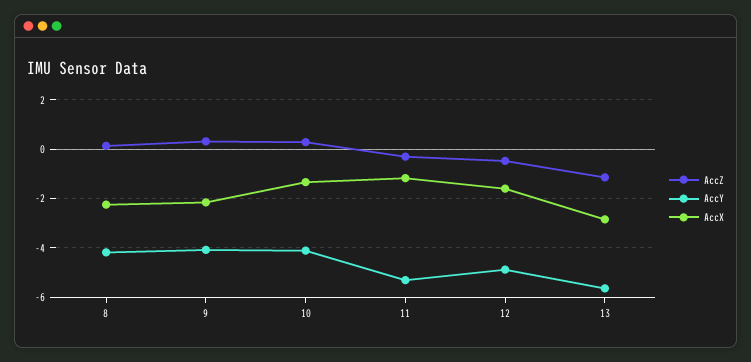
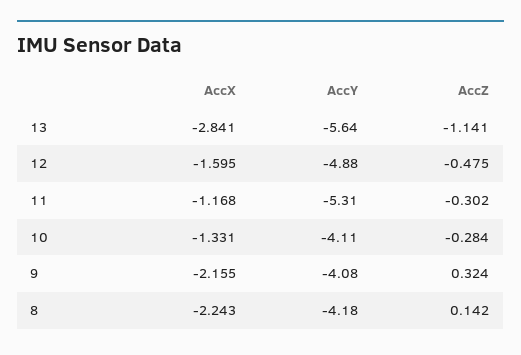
  {
    "AccZ": {
      "8": 0.142,
      "9": 0.324,
-     "10": 0.25,
+     "10": -0.284,
      "11": -0.302,
      "12": -0.475,
      "13": -1.141
    },
    "AccY": {
      "8": -4.18,
      "9": -4.08,
      "10": -4.11,
      "11": -5.31,
      "12": -4.88,
      "13": -5.64
    },
    "AccX": {
      "8": -2.243,
      "9": -2.155,
      "10": -1.331,
      "11": -1.168,
      "12": -1.595,
      "13": -2.841
    }
  }

